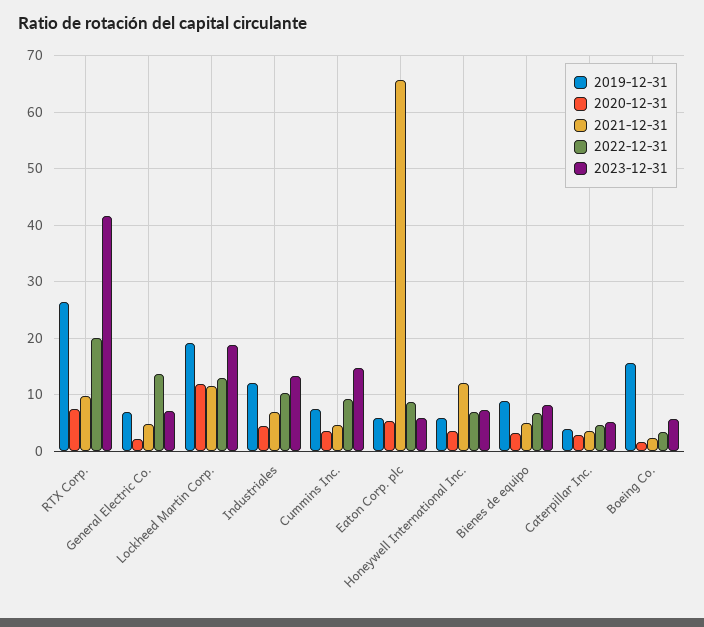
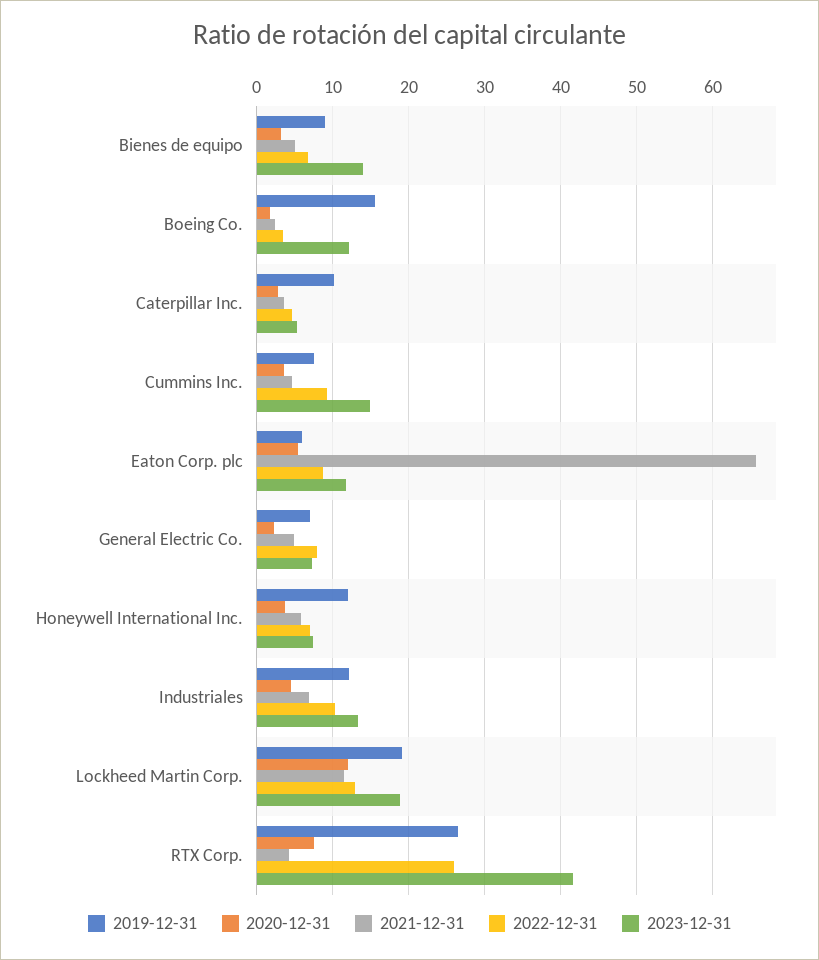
  {
    "2019-12-31": {
      "RTX Corp.": 26,
      "General Electric Co.": 7,
      "Lockheed Martin Corp.": 19,
      "Industriales": 12,
      "Cummins Inc.": 8,
      "Eaton Corp. plc": 6,
-     "Honeywell International Inc.": 6,
+     "Honeywell International Inc.": 12,
      "Bienes de equipo": 9,
-     "Caterpillar Inc.": 4,
+     "Caterpillar Inc.": 10,
      "Boeing Co.": 16
    },
    "2020-12-31": {
      "RTX Corp.": 8,
      "General Electric Co.": 2,
      "Lockheed Martin Corp.": 12,
      "Industriales": 5,
      "Cummins Inc.": 4,
      "Eaton Corp. plc": 5,
      "Honeywell International Inc.": 4,
      "Bienes de equipo": 3,
      "Caterpillar Inc.": 3,
      "Boeing Co.": 2
    },
    "2021-12-31": {
-     "RTX Corp.": 10,
+     "RTX Corp.": 4,
      "General Electric Co.": 5,
      "Lockheed Martin Corp.": 12,
      "Industriales": 7,
      "Cummins Inc.": 5,
      "Eaton Corp. plc": 66,
-     "Honeywell International Inc.": 12,
+     "Honeywell International Inc.": 6,
      "Bienes de equipo": 5,
      "Caterpillar Inc.": 4,
      "Boeing Co.": 2
    },
    "2022-12-31": {
-     "RTX Corp.": 20,
+     "RTX Corp.": 26,
-     "General Electric Co.": 14,
+     "General Electric Co.": 8,
      "Lockheed Martin Corp.": 13,
      "Industriales": 10,
      "Cummins Inc.": 9,
      "Eaton Corp. plc": 9,
      "Honeywell International Inc.": 7,
      "Bienes de equipo": 7,
      "Caterpillar Inc.": 5,
      "Boeing Co.": 3
    },
    "2023-12-31": {
      "RTX Corp.": 42,
      "General Electric Co.": 7,
      "Lockheed Martin Corp.": 19,
      "Industriales": 13,
      "Cummins Inc.": 15,
-     "Eaton Corp. plc": 6,
+     "Eaton Corp. plc": 12,
      "Honeywell International Inc.": 7,
-     "Bienes de equipo": 8,
+     "Bienes de equipo": 14,
      "Caterpillar Inc.": 5,
-     "Boeing Co.": 6
+     "Boeing Co.": 12
    }
  }

